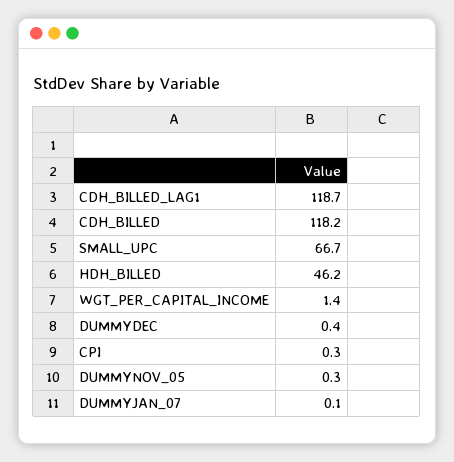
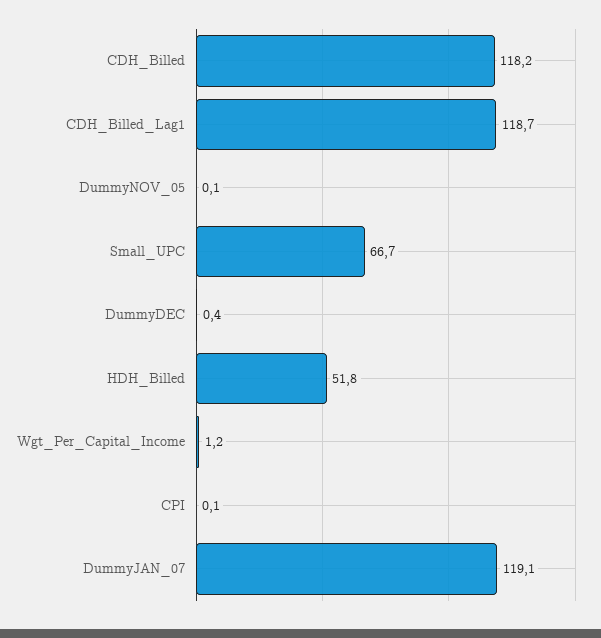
  {
    "CDH_BILLED_LAG1": 118.7,
    "CDH_BILLED": 118.2,
    "SMALL_UPC": 66.7,
-   "HDH_BILLED": 46.2,
+   "HDH_BILLED": 51.8,
-   "WGT_PER_CAPITAL_INCOME": 1.4,
+   "WGT_PER_CAPITAL_INCOME": 1.2,
    "DUMMYDEC": 0.4,
-   "CPI": 0.3,
+   "CPI": 0.1,
-   "DUMMYNOV_05": 0.3,
+   "DUMMYNOV_05": 0.1,
-   "DUMMYJAN_07": 0.1
+   "DUMMYJAN_07": 119.1
  }

